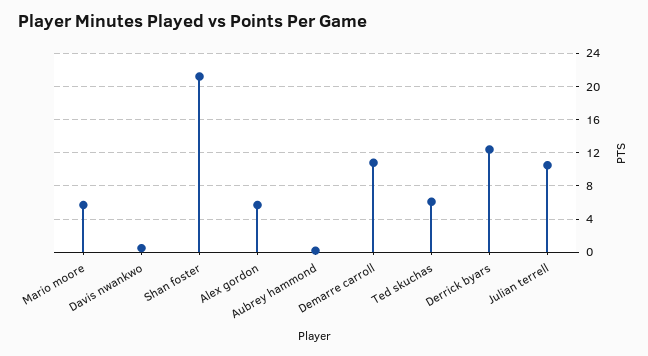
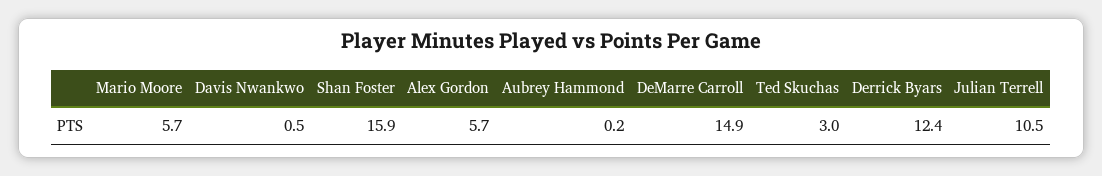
  {
    "Mario moore": 5.7,
    "Davis nwankwo": 0.5,
-   "Shan foster": 21,
+   "Shan foster": 15.9,
    "Alex gordon": 5.7,
    "Aubrey hammond": 0.2,
-   "Demarre carroll": 11,
+   "Demarre carroll": 14.9,
-   "Ted skuchas": 6,
+   "Ted skuchas": 3,
    "Derrick byars": 12.4,
    "Julian terrell": 10.5
  }

